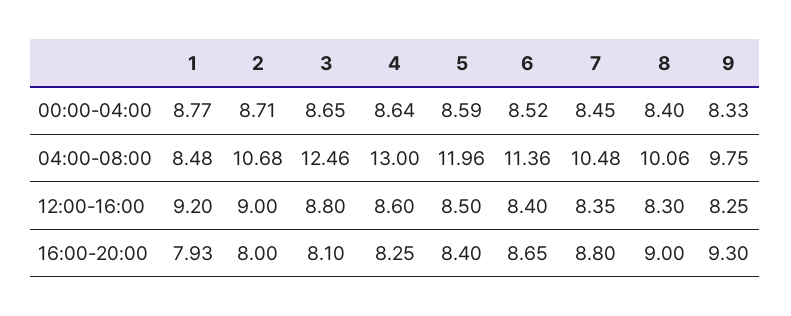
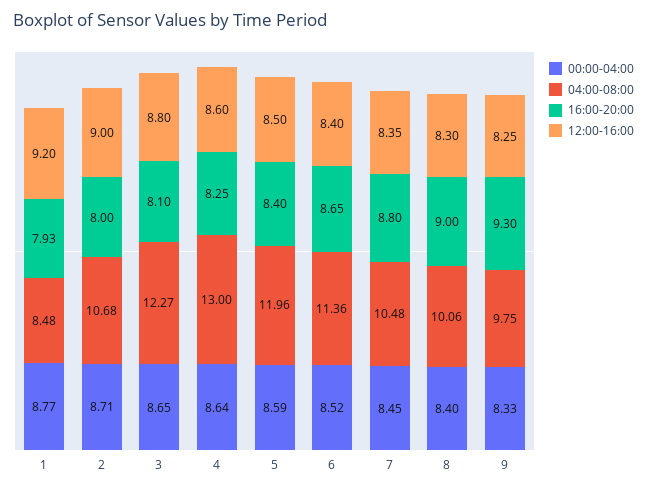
  {
    "00:00-04:00": {
      "1": 8.77,
      "2": 8.71,
      "3": 8.65,
      "4": 8.64,
      "5": 8.59,
      "6": 8.52,
      "7": 8.45,
      "8": 8.4,
      "9": 8.33
    },
    "04:00-08:00": {
      "1": 8.48,
      "2": 10.68,
-     "3": 12.46,
+     "3": 12.27,
      "4": 13,
      "5": 11.96,
      "6": 11.36,
      "7": 10.48,
      "8": 10.06,
      "9": 9.75
    },
    "12:00-16:00": {
      "1": 9.2,
      "2": 9,
      "3": 8.8,
      "4": 8.6,
      "5": 8.5,
      "6": 8.4,
      "7": 8.35,
      "8": 8.3,
      "9": 8.25
    },
    "16:00-20:00": {
      "1": 7.93,
      "2": 8,
      "3": 8.1,
      "4": 8.25,
      "5": 8.4,
      "6": 8.65,
      "7": 8.8,
      "8": 9,
      "9": 9.3
    }
  }

